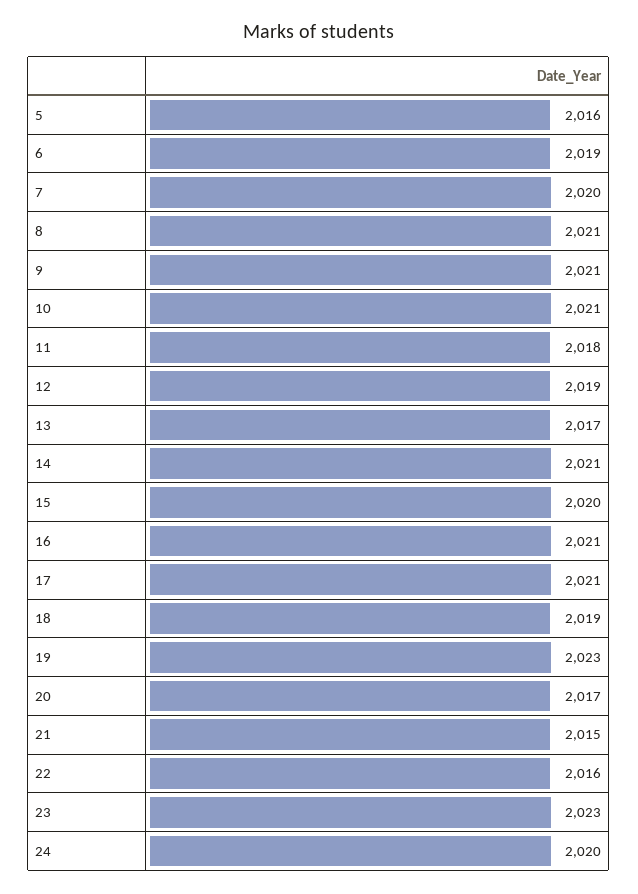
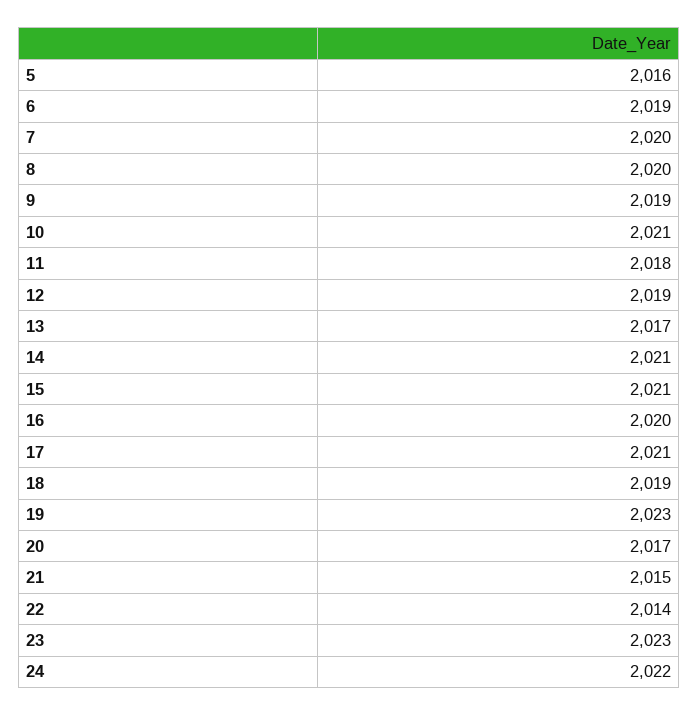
  {
    "5": 2016,
    "6": 2019,
    "7": 2020,
-   "8": 2021,
+   "8": 2020,
-   "9": 2021,
+   "9": 2019,
    "10": 2021,
    "11": 2018,
    "12": 2019,
    "13": 2017,
    "14": 2021,
-   "15": 2020,
+   "15": 2021,
-   "16": 2021,
+   "16": 2020,
    "17": 2021,
    "18": 2019,
    "19": 2023,
    "20": 2017,
    "21": 2015,
-   "22": 2016,
+   "22": 2014,
    "23": 2023,
-   "24": 2020
+   "24": 2022
  }

